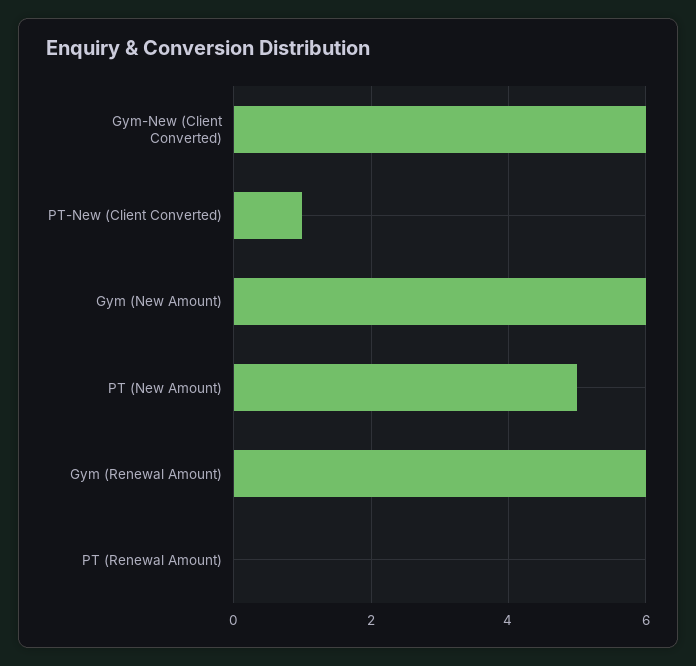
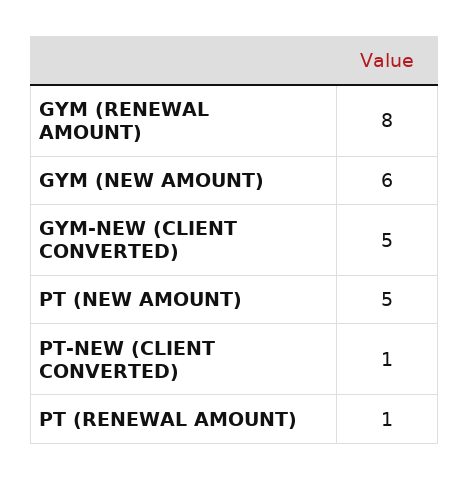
  {
-   "Gym-New (Client Converted)": 6,
+   "Gym-New (Client Converted)": 5,
    "PT-New (Client Converted)": 1,
    "Gym (New Amount)": 6,
    "PT (New Amount)": 5,
-   "Gym (Renewal Amount)": 6,
+   "Gym (Renewal Amount)": 8,
-   "PT (Renewal Amount)": 0
+   "PT (Renewal Amount)": 1
  }

